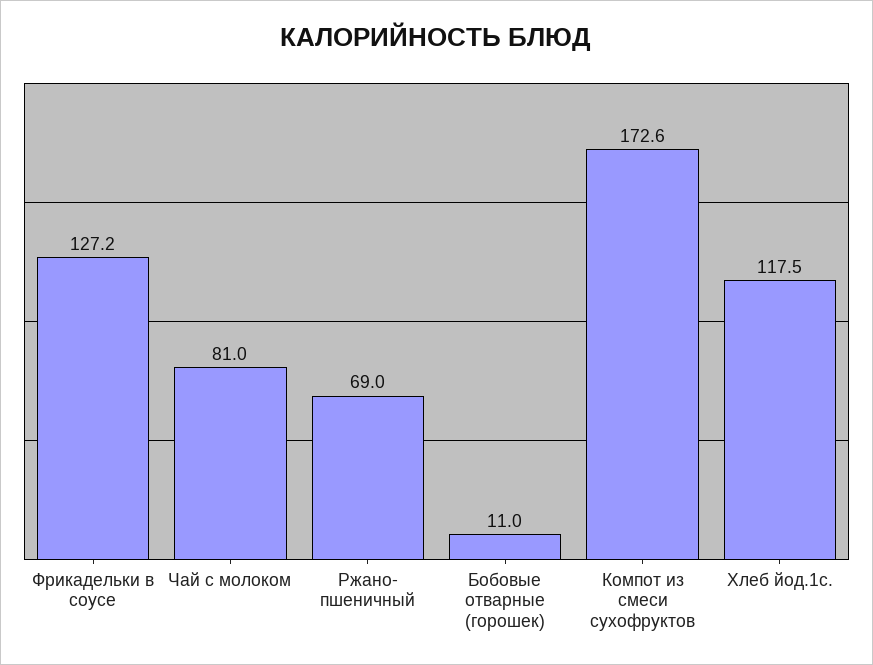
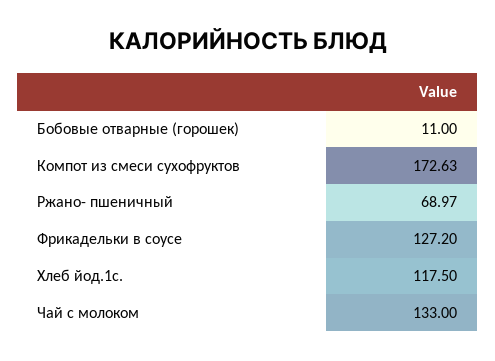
  {
    "Фрикадельки в соусе": 127.2,
-   "Чай с молоком": 81,
+   "Чай с молоком": 133,
    "Ржано- пшеничный": 68.97,
    "Бобовые отварные (горошек)": 11,
    "Компот из смеси сухофруктов": 172.63,
    "Хлеб йод.1с.": 117.5
  }

